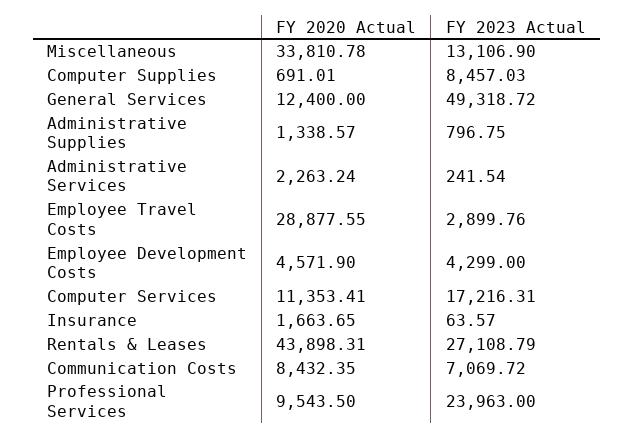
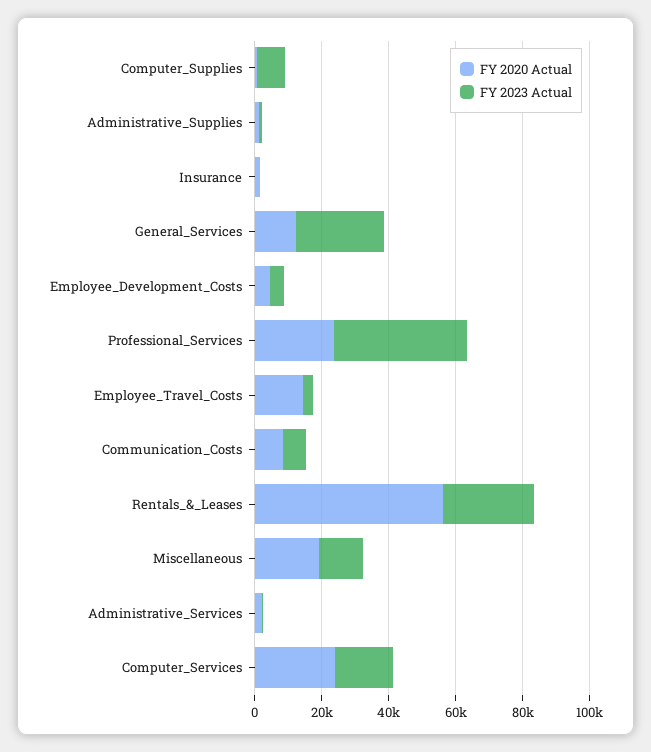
  {
    "FY 2020 Actual": {
-     "Miscellaneous": 33810.78,
+     "Miscellaneous": 20000,
      "Computer Supplies": 691.01,
      "General Services": 12400,
      "Administrative Supplies": 1338.57,
      "Administrative Services": 2263.24,
-     "Employee Travel Costs": 28877.55,
+     "Employee Travel Costs": 15000,
      "Employee Development Costs": 4571.9,
-     "Computer Services": 11353.41,
+     "Computer Services": 25000,
      "Insurance": 1663.65,
-     "Rentals & Leases": 43898.31,
+     "Rentals & Leases": 55000,
      "Communication Costs": 8432.35,
-     "Professional Services": 9543.5
+     "Professional Services": 25000
    },
    "FY 2023 Actual": {
      "Miscellaneous": 13106.9,
      "Computer Supplies": 8457.03,
-     "General Services": 49318.72,
+     "General Services": 25000,
      "Administrative Supplies": 796.75,
      "Administrative Services": 241.54,
      "Employee Travel Costs": 2899.76,
      "Employee Development Costs": 4299,
      "Computer Services": 17216.31,
      "Insurance": 63.57,
      "Rentals & Leases": 27108.79,
      "Communication Costs": 7069.72,
-     "Professional Services": 23963
+     "Professional Services": 40000
    }
  }

